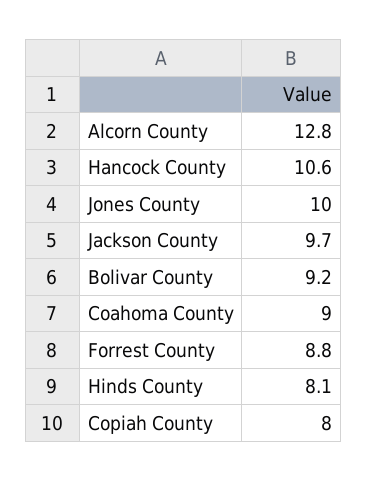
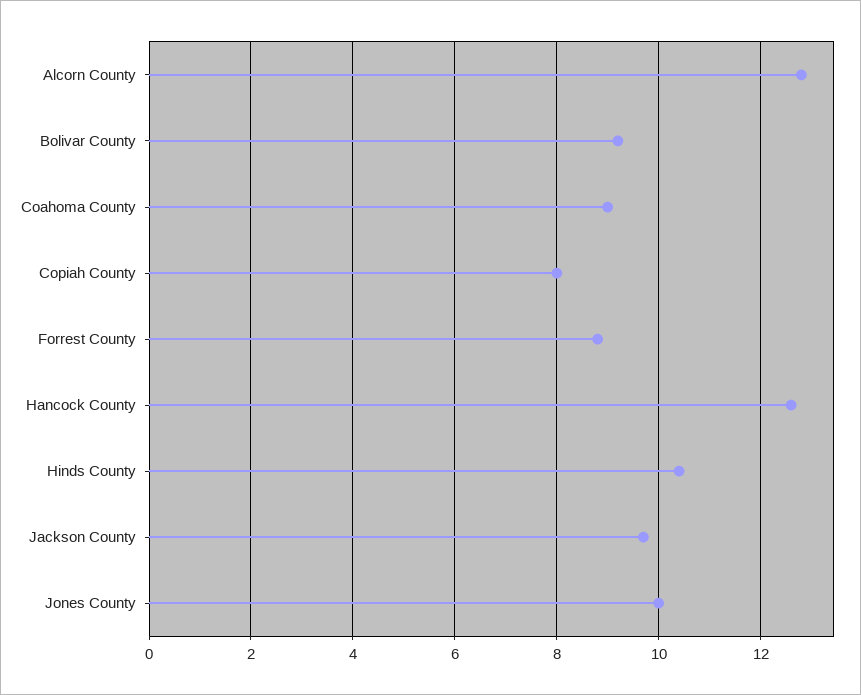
  {
    "Alcorn County": 12.8,
-   "Hancock County": 10.6,
+   "Hancock County": 12.5,
    "Jones County": 10,
    "Jackson County": 9.7,
    "Bolivar County": 9.2,
    "Coahoma County": 9,
    "Forrest County": 8.8,
-   "Hinds County": 8.1,
+   "Hinds County": 10.5,
    "Copiah County": 8
  }

